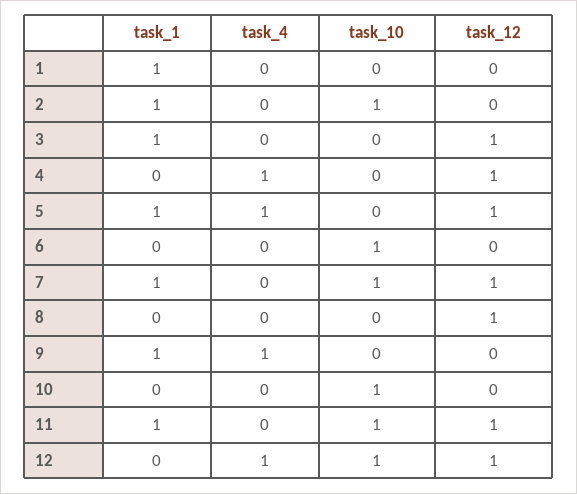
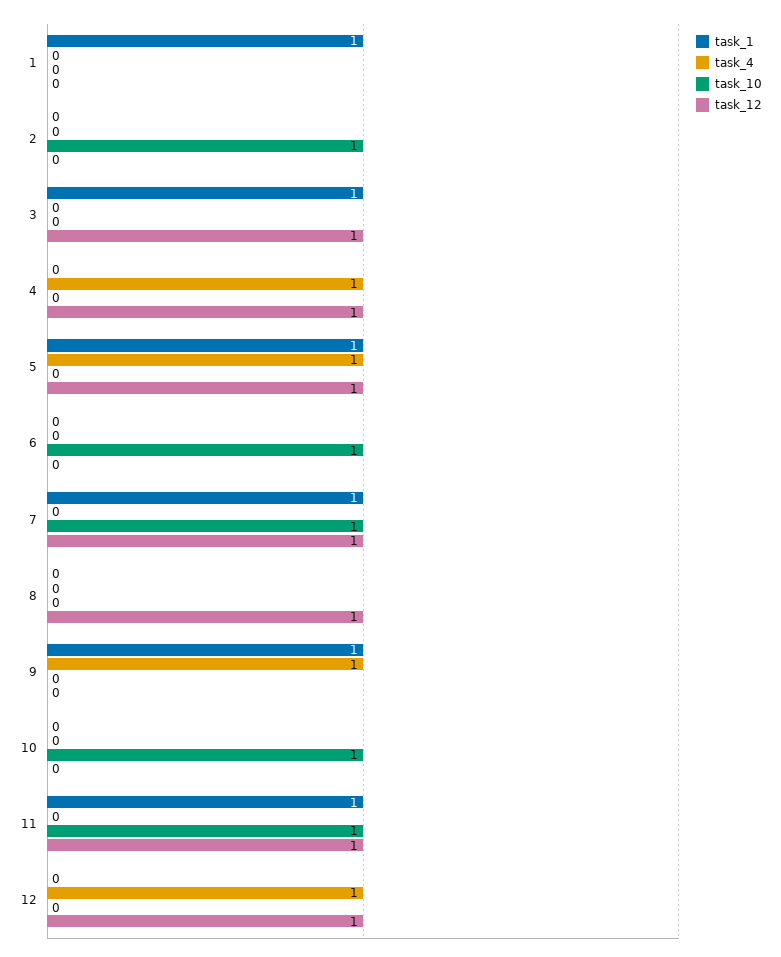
  {
    "task_1": {
      "1": 1,
-     "2": 1,
+     "2": 0,
      "3": 1,
      "4": 0,
      "5": 1,
      "6": 0,
      "7": 1,
      "8": 0,
      "9": 1,
      "10": 0,
      "11": 1,
      "12": 0
    },
    "task_4": {
      "1": 0,
      "2": 0,
      "3": 0,
      "4": 1,
      "5": 1,
      "6": 0,
      "7": 0,
      "8": 0,
      "9": 1,
      "10": 0,
      "11": 0,
      "12": 1
    },
    "task_10": {
      "1": 0,
      "2": 1,
      "3": 0,
      "4": 0,
      "5": 0,
      "6": 1,
      "7": 1,
      "8": 0,
      "9": 0,
      "10": 1,
      "11": 1,
-     "12": 1
+     "12": 0
    },
    "task_12": {
      "1": 0,
      "2": 0,
      "3": 1,
      "4": 1,
      "5": 1,
      "6": 0,
      "7": 1,
      "8": 1,
      "9": 0,
      "10": 0,
      "11": 1,
      "12": 1
    }
  }

